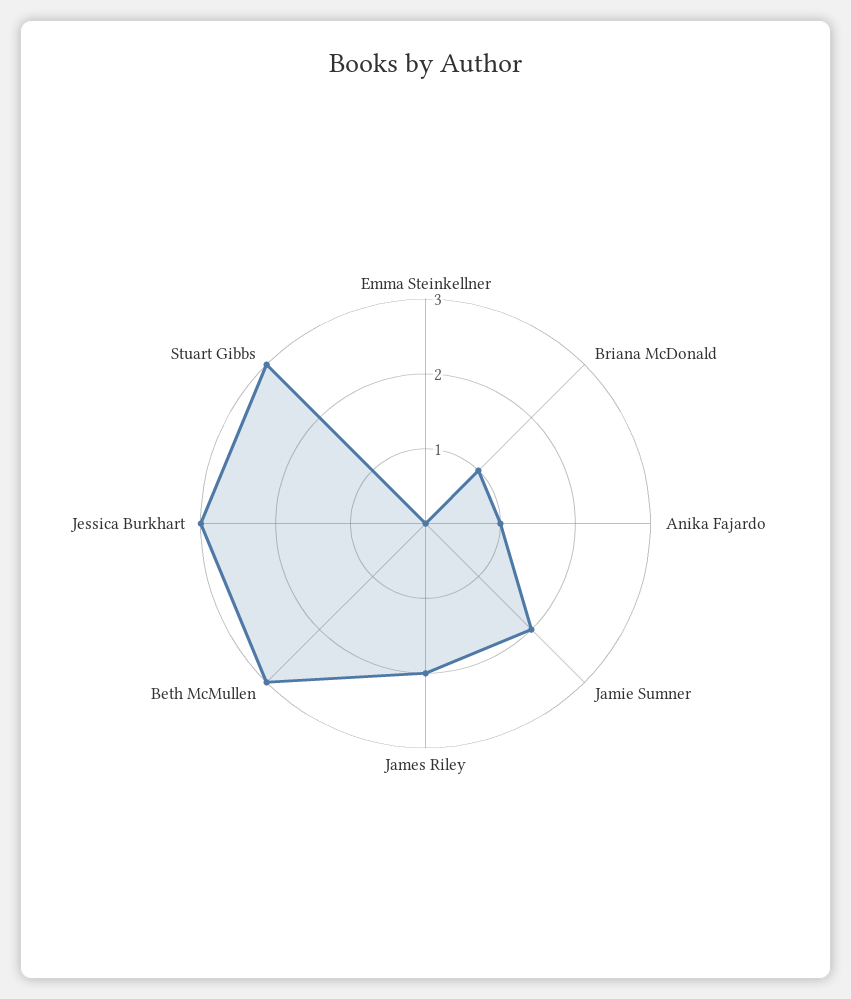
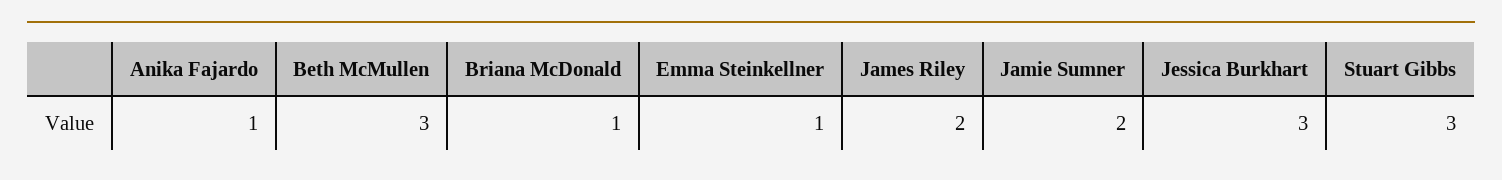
  {
-   "Emma Steinkellner": 0,
+   "Emma Steinkellner": 1,
    "Briana McDonald": 1,
    "Anika Fajardo": 1,
    "Jamie Sumner": 2,
    "James Riley": 2,
    "Beth McMullen": 3,
    "Jessica Burkhart": 3,
    "Stuart Gibbs": 3
  }

